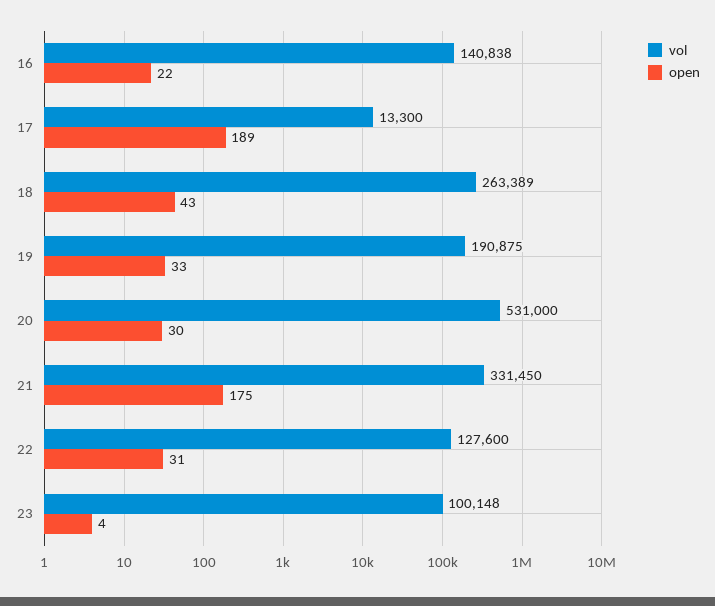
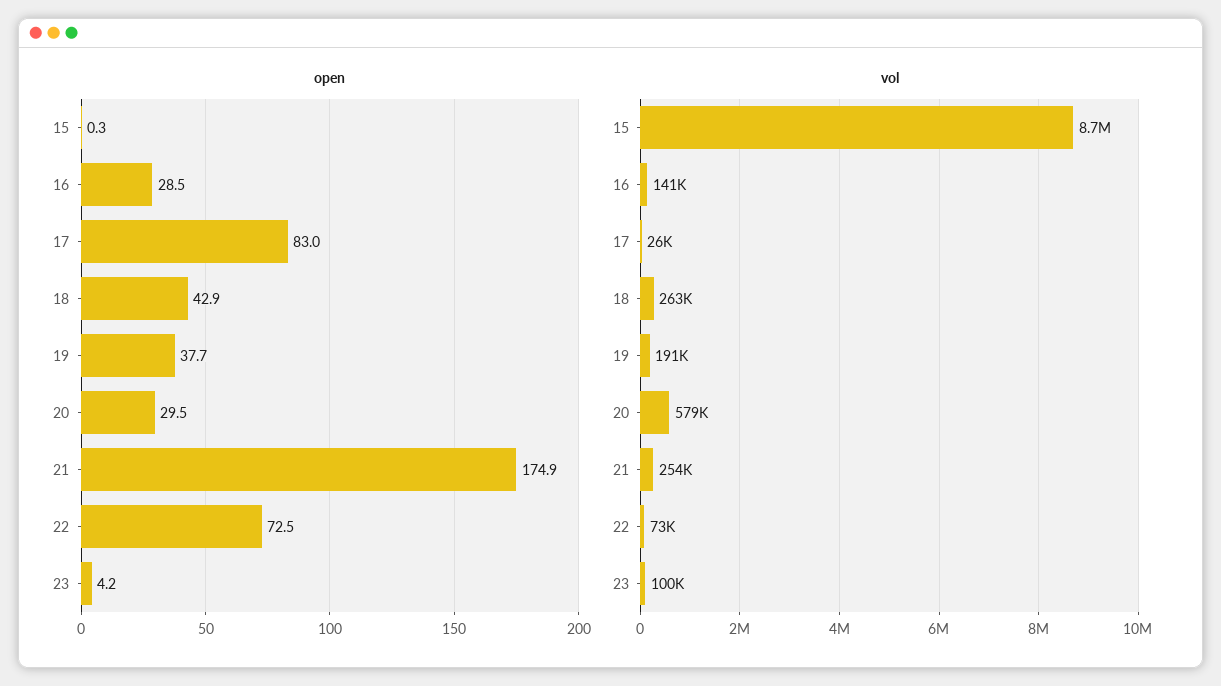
  {
    "vol": {
      "16": 140838,
-     "17": 13300,
+     "17": 26000,
      "18": 263389,
      "19": 190875,
-     "20": 531000,
+     "20": 579000,
-     "21": 331450,
+     "21": 254000,
-     "22": 127600,
+     "22": 73000,
-     "23": 100148
+     "23": 100148,
+     "15": 8700000
    },
    "open": {
-     "16": 22,
+     "16": 28.5,
-     "17": 189,
+     "17": 83,
      "18": 42.9,
-     "19": 33,
+     "19": 37.7,
      "20": 29.5,
      "21": 174.9,
-     "22": 31,
+     "22": 72.5,
-     "23": 4.2
+     "23": 4.2,
+     "15": 0.3
    }
  }

